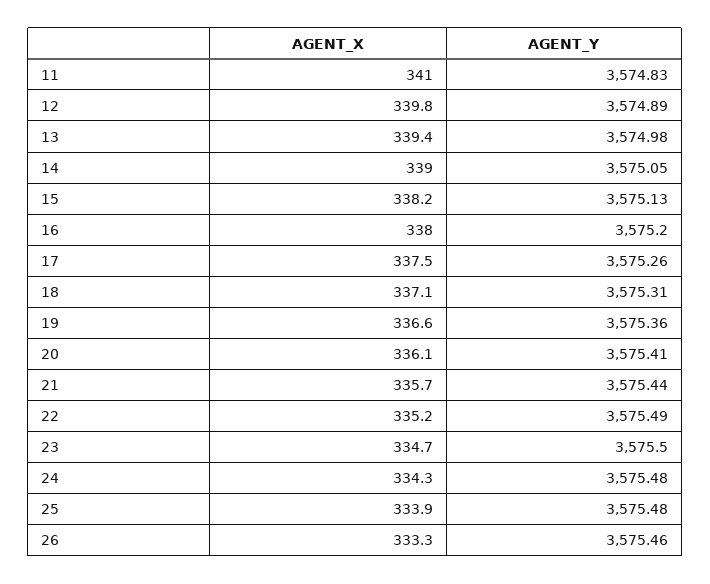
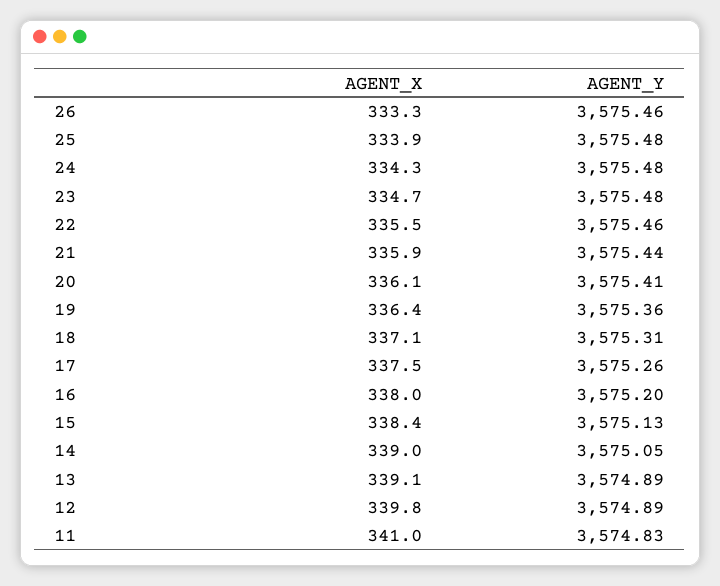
  {
    "AGENT_X": {
      "11": 341,
      "12": 339.8,
-     "13": 339.4,
+     "13": 339.1,
      "14": 339,
-     "15": 338.2,
+     "15": 338.4,
      "16": 338,
      "17": 337.5,
      "18": 337.1,
-     "19": 336.6,
+     "19": 336.4,
      "20": 336.1,
-     "21": 335.7,
+     "21": 335.9,
-     "22": 335.2,
+     "22": 335.5,
      "23": 334.7,
      "24": 334.3,
      "25": 333.9,
      "26": 333.3
    },
    "AGENT_Y": {
      "11": 3574.83,
      "12": 3574.89,
-     "13": 3574.98,
+     "13": 3574.89,
      "14": 3575.05,
      "15": 3575.13,
      "16": 3575.2,
      "17": 3575.26,
      "18": 3575.31,
      "19": 3575.36,
      "20": 3575.41,
      "21": 3575.44,
-     "22": 3575.49,
+     "22": 3575.46,
-     "23": 3575.5,
+     "23": 3575.48,
      "24": 3575.48,
      "25": 3575.48,
      "26": 3575.46
    }
  }

